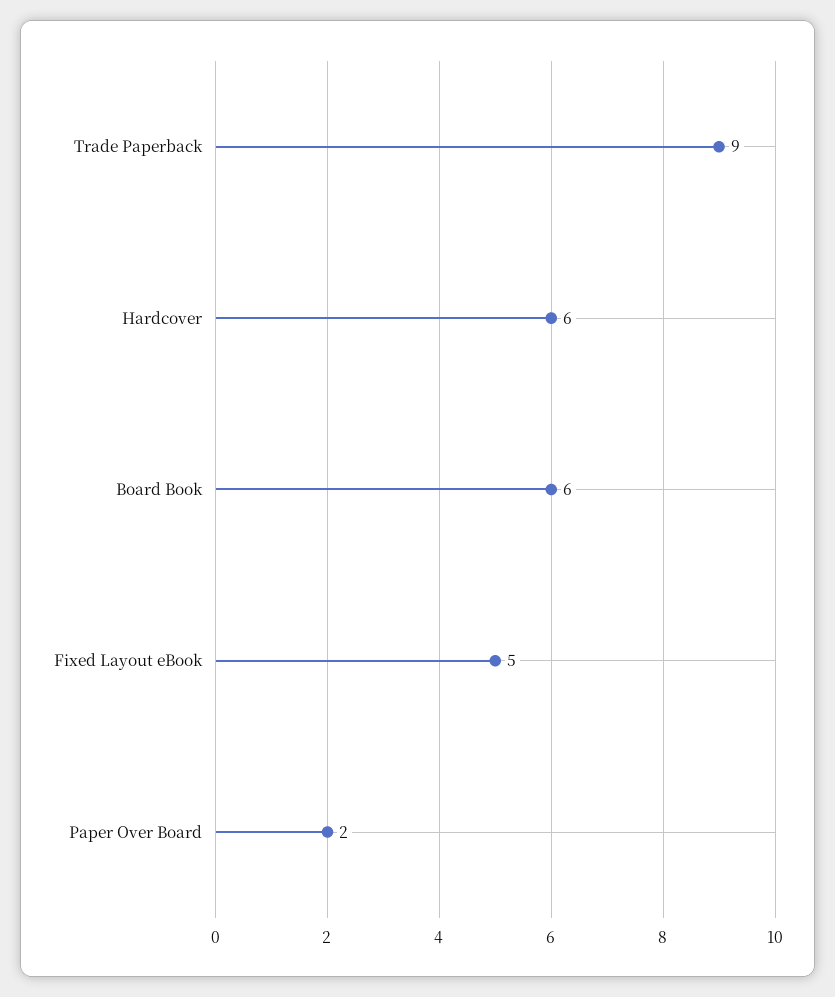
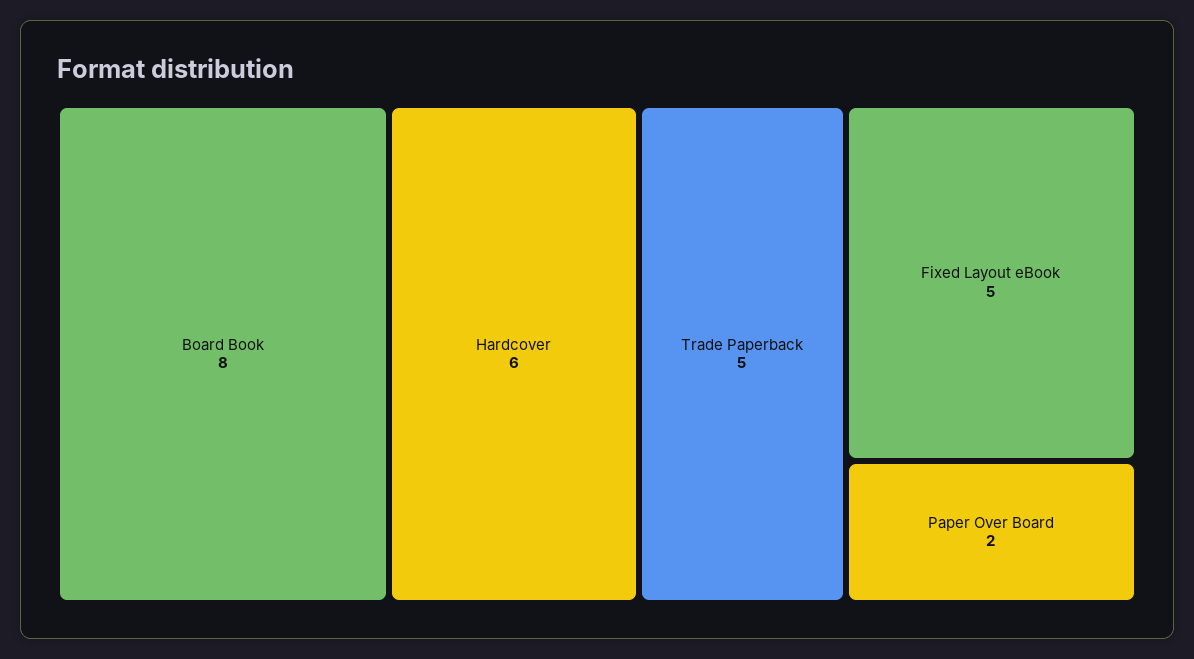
  {
-   "Trade Paperback": 9,
+   "Trade Paperback": 5,
    "Hardcover": 6,
-   "Board Book": 6,
+   "Board Book": 8,
    "Fixed Layout eBook": 5,
    "Paper Over Board": 2
  }

